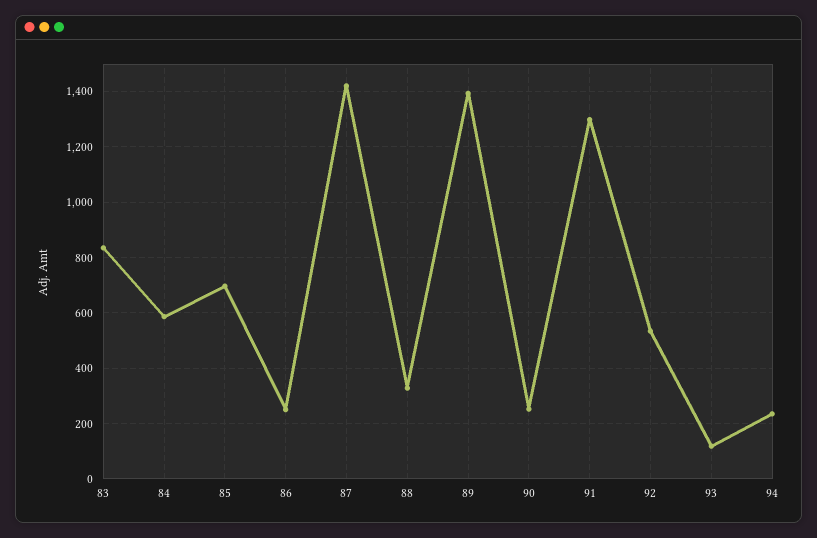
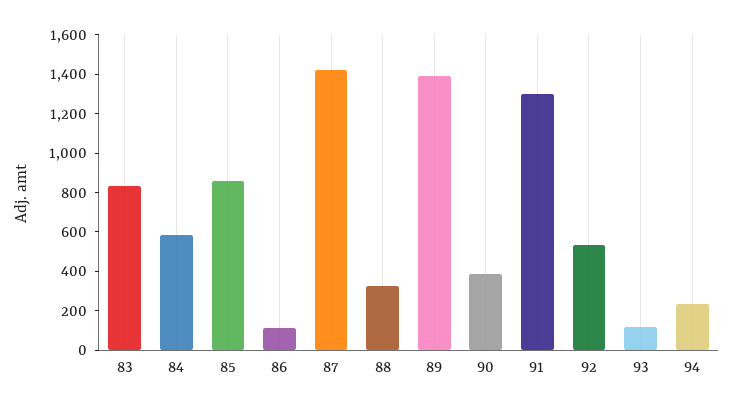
  {
    "83": 825,
    "84": 575,
-   "85": 700,
+   "85": 850,
-   "86": 250,
+   "86": 100,
    "87": 1425,
    "88": 325,
    "89": 1400,
-   "90": 250,
+   "90": 400,
    "91": 1300,
    "92": 525,
    "93": 125,
    "94": 225
  }

